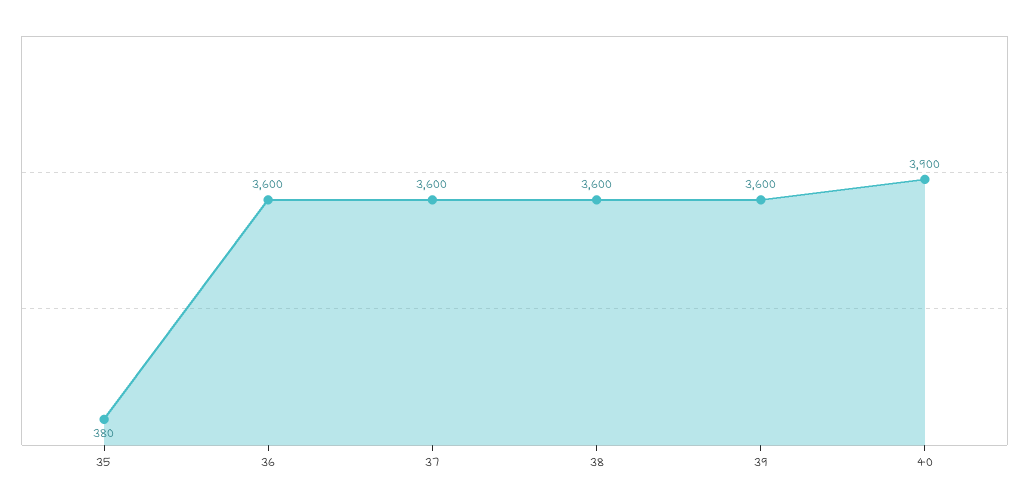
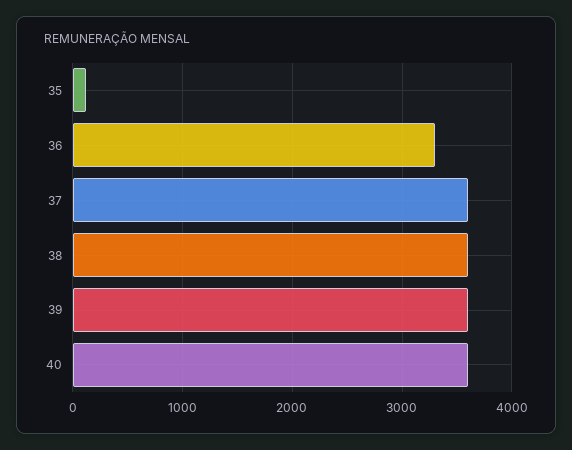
  {
-   "35": 380,
+   "35": 100,
-   "36": 3600,
+   "36": 3300,
    "37": 3600,
    "38": 3600,
    "39": 3600,
-   "40": 3900
+   "40": 3600
  }

